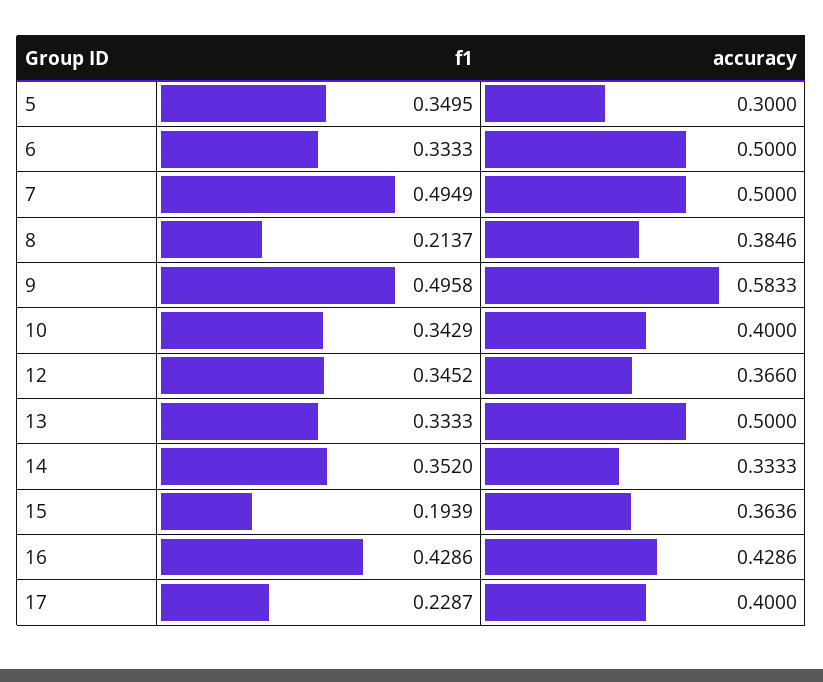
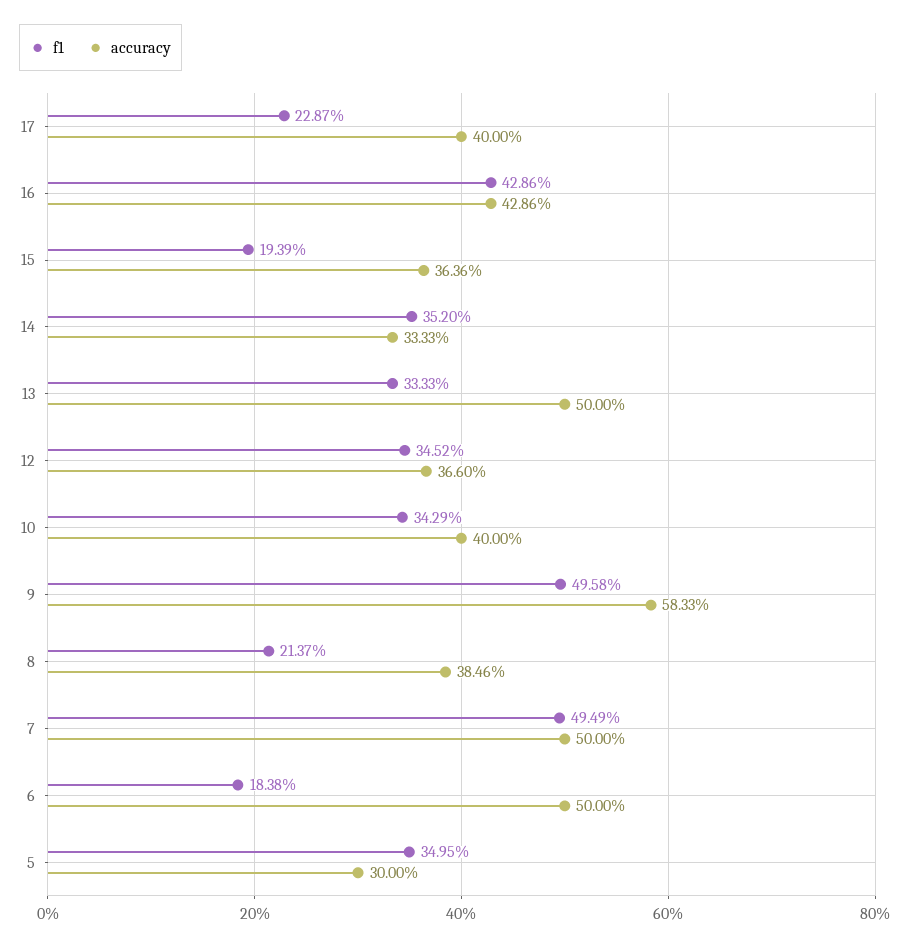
  {
    "f1": {
      "5": 0.3495,
-     "6": 0.3333,
+     "6": 0.1838,
      "7": 0.4949,
      "8": 0.2137,
      "9": 0.4958,
      "10": 0.3429,
      "12": 0.3452,
      "13": 0.3333,
      "14": 0.352,
      "15": 0.1939,
      "16": 0.4286,
      "17": 0.2287
    },
    "accuracy": {
      "5": 0.3,
      "6": 0.5,
      "7": 0.5,
      "8": 0.3846,
      "9": 0.5833,
      "10": 0.4,
      "12": 0.366,
      "13": 0.5,
      "14": 0.3333,
      "15": 0.3636,
      "16": 0.4286,
      "17": 0.4
    }
  }

